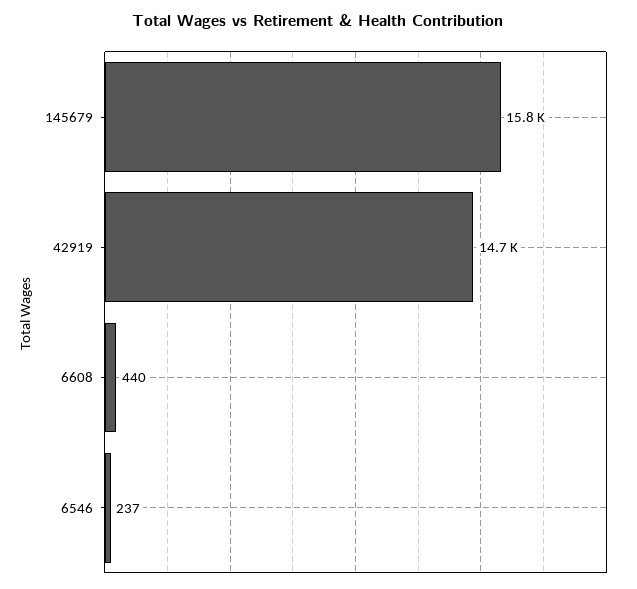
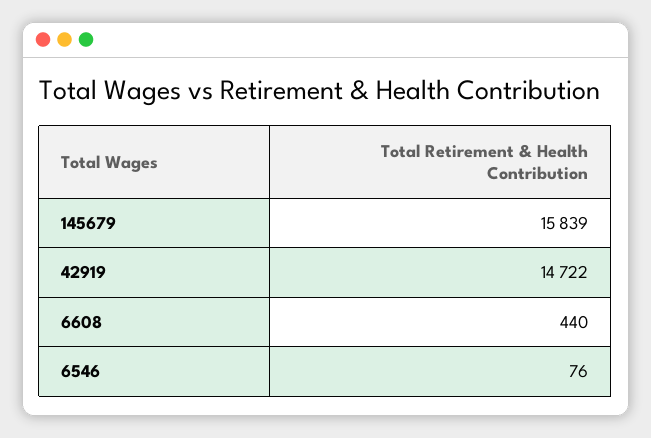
  {
    "145679": 15839,
    "42919": 14722,
    "6608": 440,
-   "6546": 237
+   "6546": 76
  }

